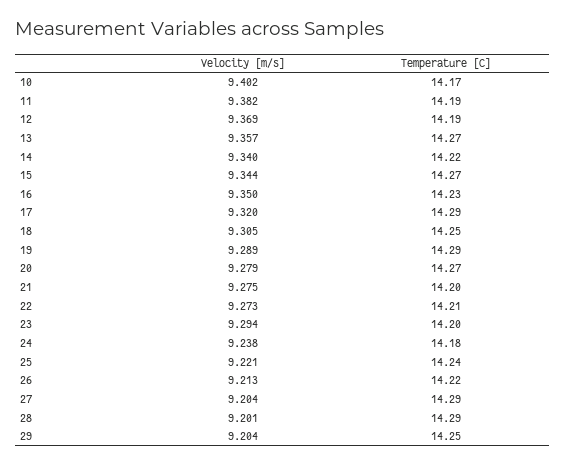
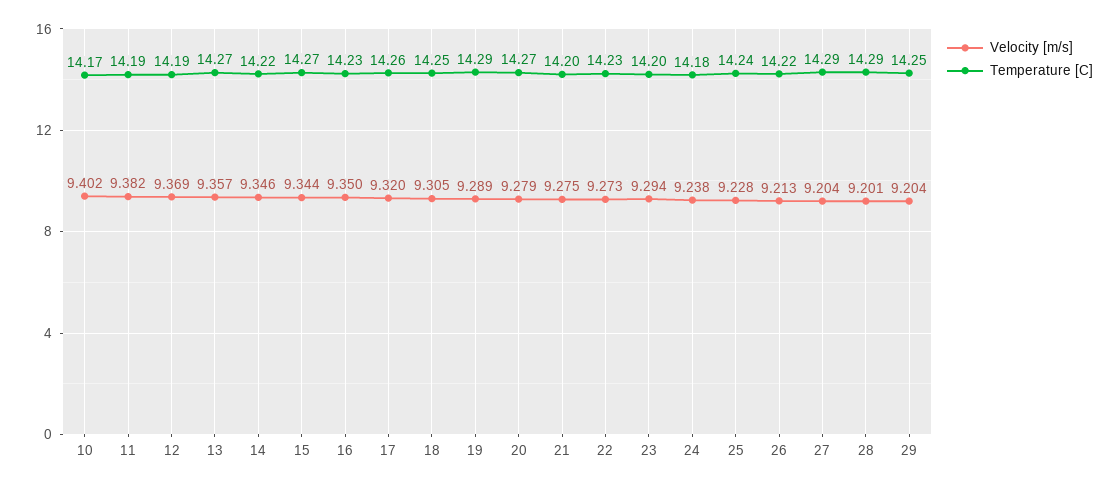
  {
    "Velocity [m/s]": {
      "10": 9.402,
      "11": 9.382,
      "12": 9.369,
      "13": 9.357,
-     "14": 9.34,
+     "14": 9.346,
      "15": 9.344,
      "16": 9.35,
      "17": 9.32,
      "18": 9.305,
      "19": 9.289,
      "20": 9.279,
      "21": 9.275,
      "22": 9.273,
      "23": 9.294,
      "24": 9.238,
-     "25": 9.221,
+     "25": 9.228,
      "26": 9.213,
      "27": 9.204,
      "28": 9.201,
      "29": 9.204
    },
    "Temperature [C]": {
      "10": 14.17,
      "11": 14.19,
      "12": 14.19,
      "13": 14.27,
      "14": 14.22,
      "15": 14.27,
      "16": 14.23,
-     "17": 14.29,
+     "17": 14.26,
      "18": 14.25,
      "19": 14.29,
      "20": 14.27,
      "21": 14.2,
-     "22": 14.21,
+     "22": 14.23,
      "23": 14.2,
      "24": 14.18,
      "25": 14.24,
      "26": 14.22,
      "27": 14.29,
      "28": 14.29,
      "29": 14.25
    }
  }

